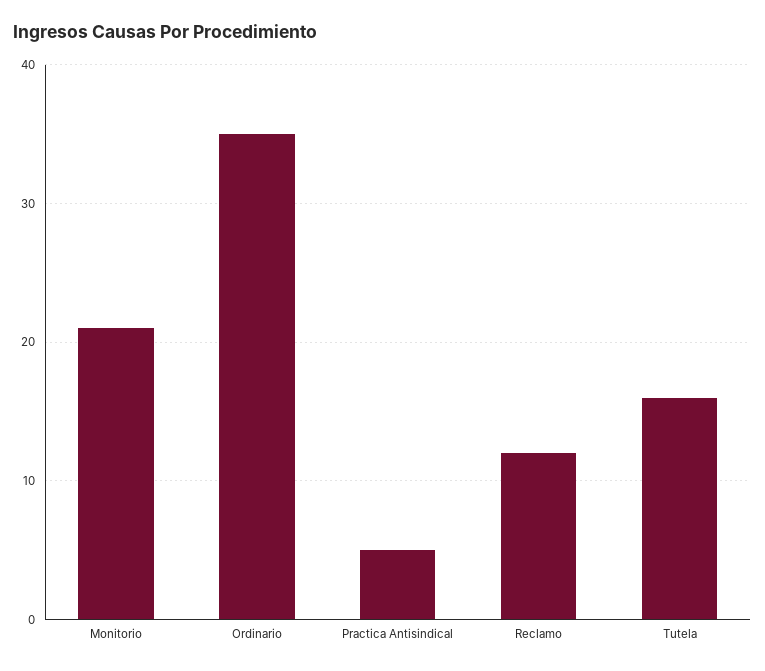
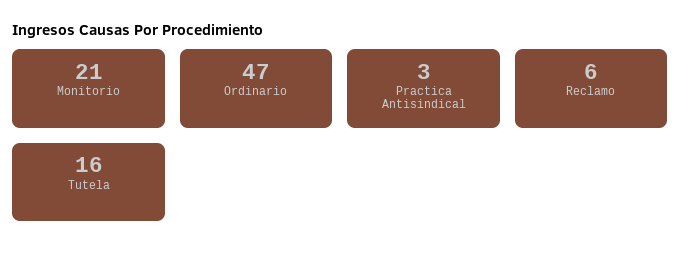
  {
    "Monitorio": 21,
-   "Ordinario": 35,
+   "Ordinario": 47,
-   "Practica Antisindical": 5,
+   "Practica Antisindical": 3,
-   "Reclamo": 12,
+   "Reclamo": 6,
    "Tutela": 16
  }

